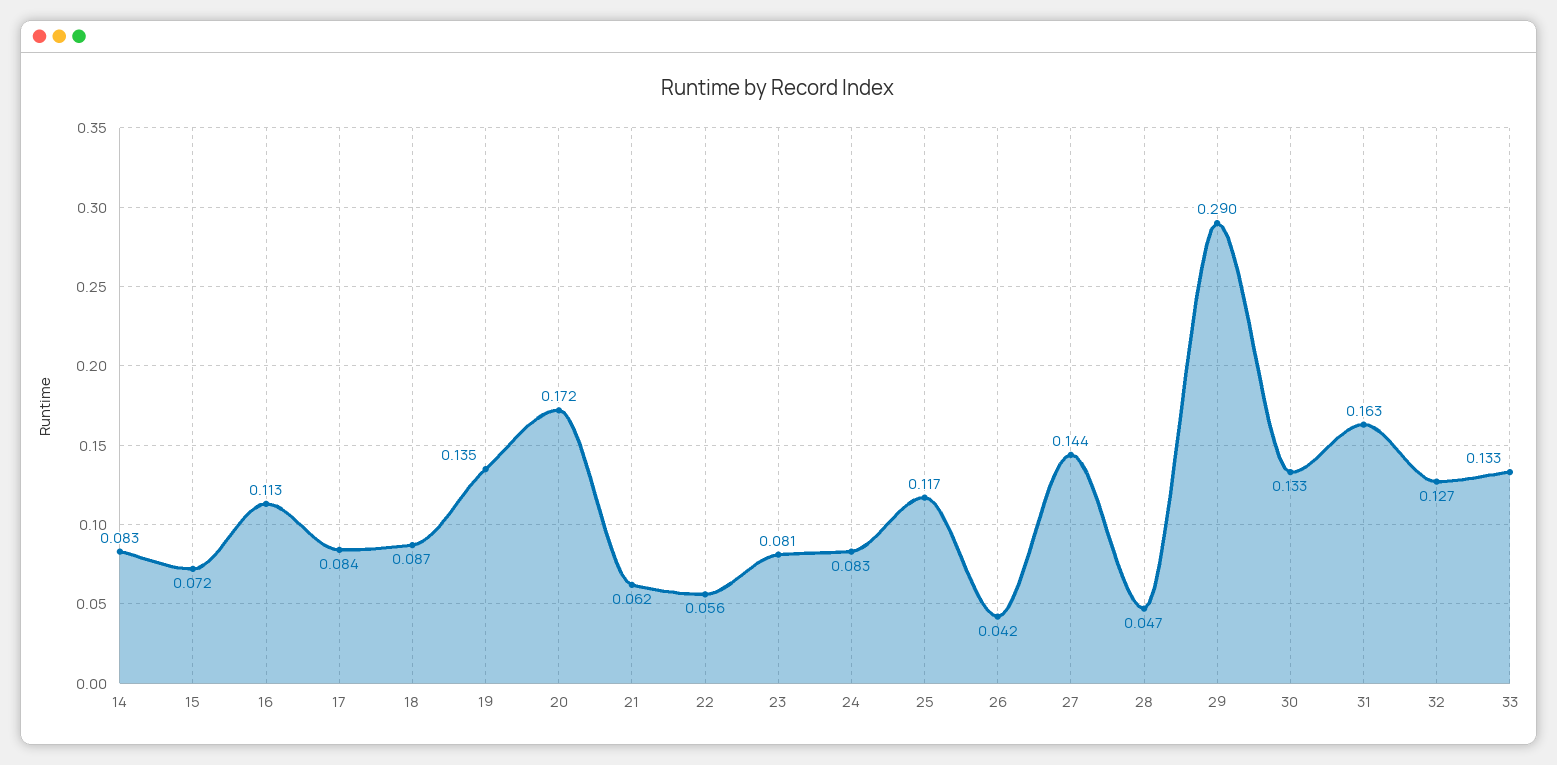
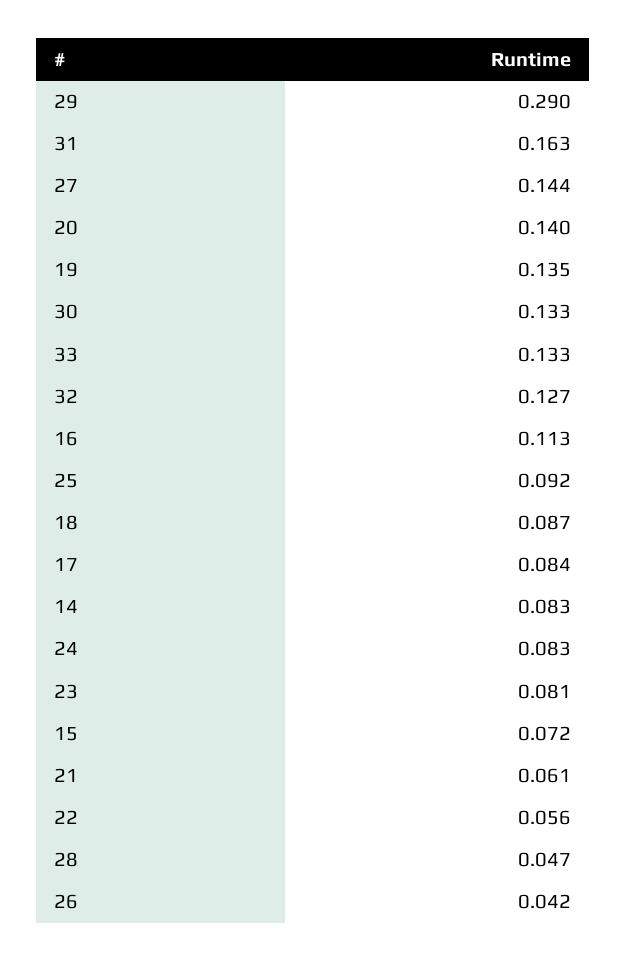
  {
    "14": 0.083,
    "15": 0.072,
    "16": 0.113,
    "17": 0.084,
    "18": 0.087,
    "19": 0.135,
-   "20": 0.172,
+   "20": 0.14,
-   "21": 0.062,
+   "21": 0.061,
    "22": 0.056,
    "23": 0.081,
    "24": 0.083,
-   "25": 0.117,
+   "25": 0.092,
    "26": 0.042,
    "27": 0.144,
    "28": 0.047,
    "29": 0.29,
    "30": 0.133,
    "31": 0.163,
    "32": 0.127,
    "33": 0.133
  }

